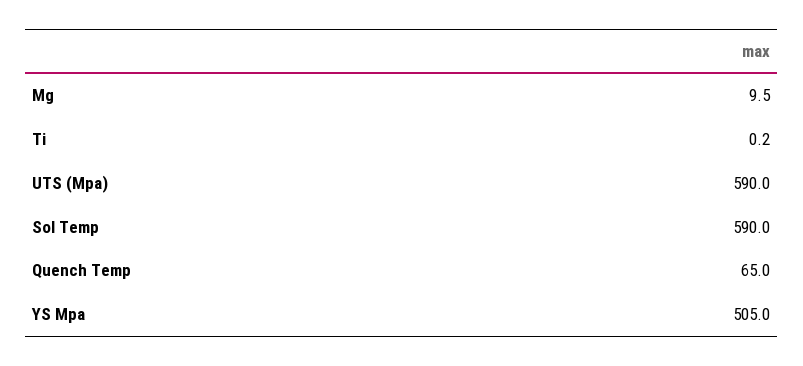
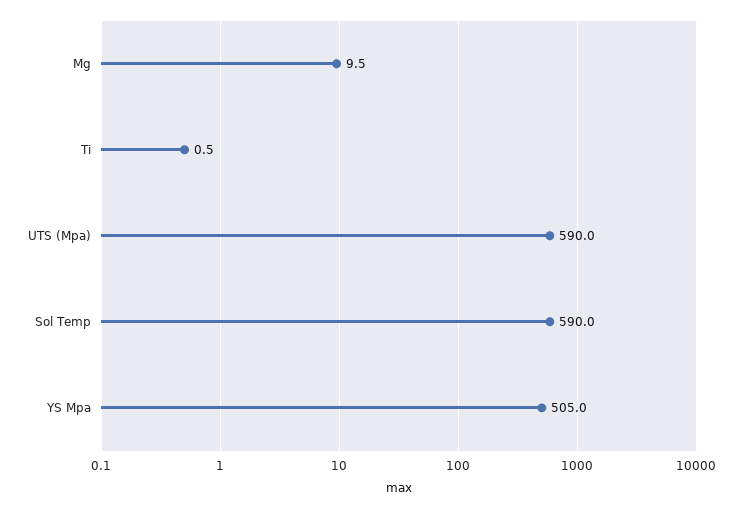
  {
    "Mg": 9.5,
-   "Ti": 0.2,
+   "Ti": 0.5,
    "UTS (Mpa)": 590,
    "Sol Temp": 590,
-   "Quench Temp": 65,
    "YS Mpa": 505
  }

